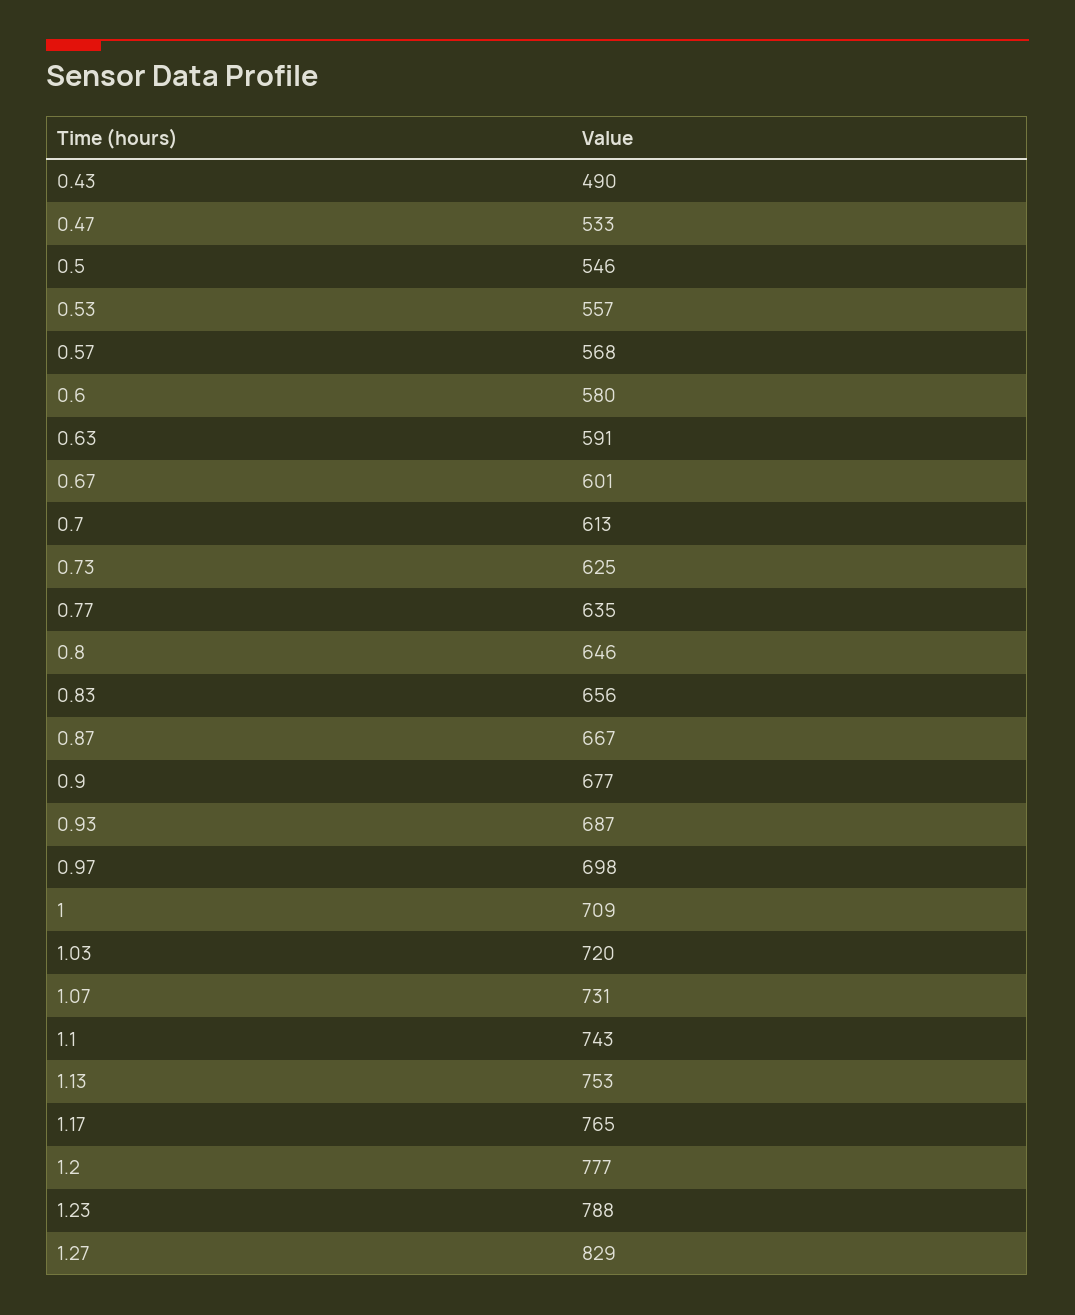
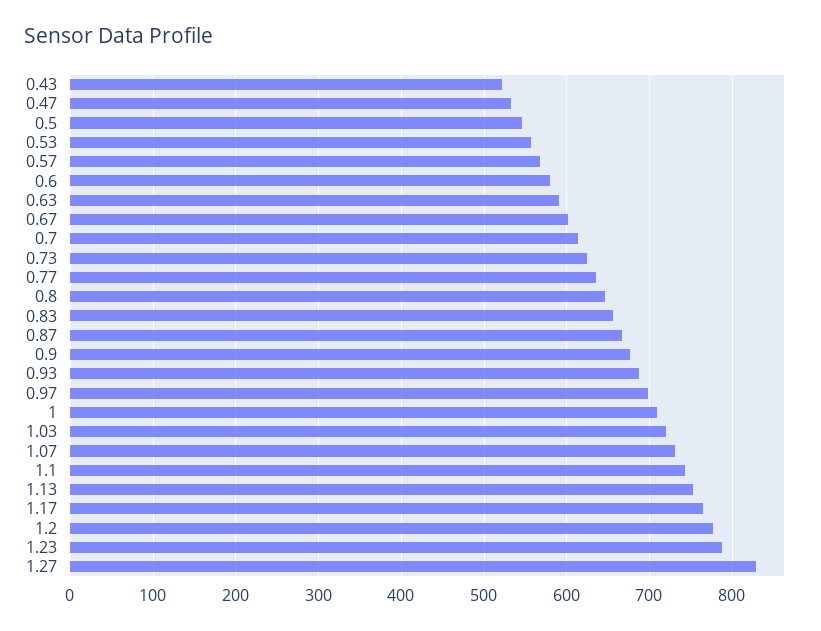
  {
-   "0.43": 490,
+   "0.43": 520,
    "0.47": 533,
    "0.5": 546,
    "0.53": 557,
    "0.57": 568,
    "0.6": 580,
    "0.63": 591,
    "0.67": 601,
    "0.7": 613,
    "0.73": 625,
    "0.77": 635,
    "0.8": 646,
    "0.83": 656,
    "0.87": 667,
    "0.9": 677,
    "0.93": 687,
    "0.97": 698,
    "1": 709,
    "1.03": 720,
    "1.07": 731,
    "1.1": 743,
    "1.13": 753,
    "1.17": 765,
    "1.2": 777,
    "1.23": 788,
    "1.27": 829
  }

